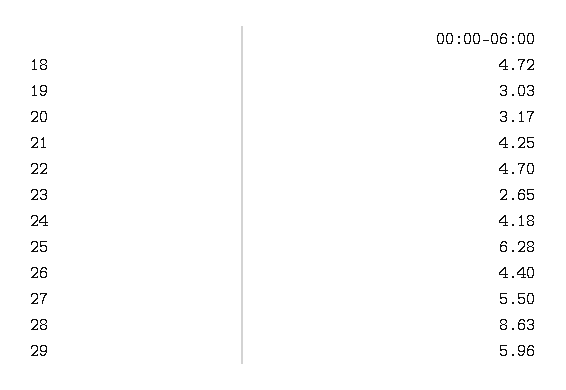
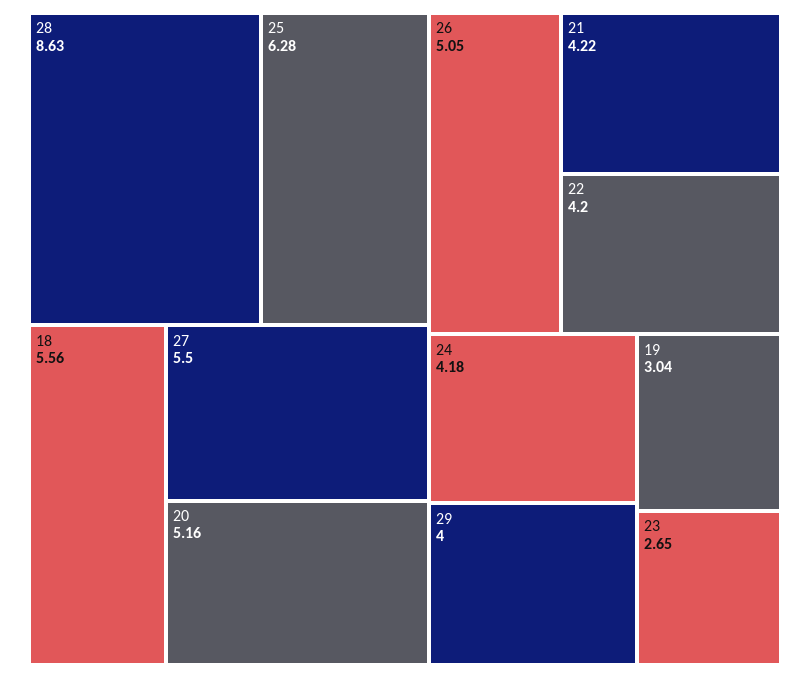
  {
-   "18": 4.72,
+   "18": 5.56,
-   "19": 3.03,
+   "19": 3.04,
-   "20": 3.17,
+   "20": 5.16,
-   "21": 4.25,
+   "21": 4.22,
-   "22": 4.7,
+   "22": 4.2,
    "23": 2.65,
    "24": 4.18,
    "25": 6.28,
-   "26": 4.4,
+   "26": 5.05,
    "27": 5.5,
    "28": 8.63,
-   "29": 5.96
+   "29": 4
  }

